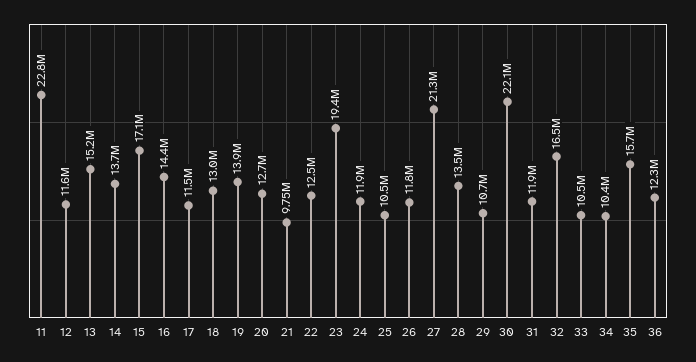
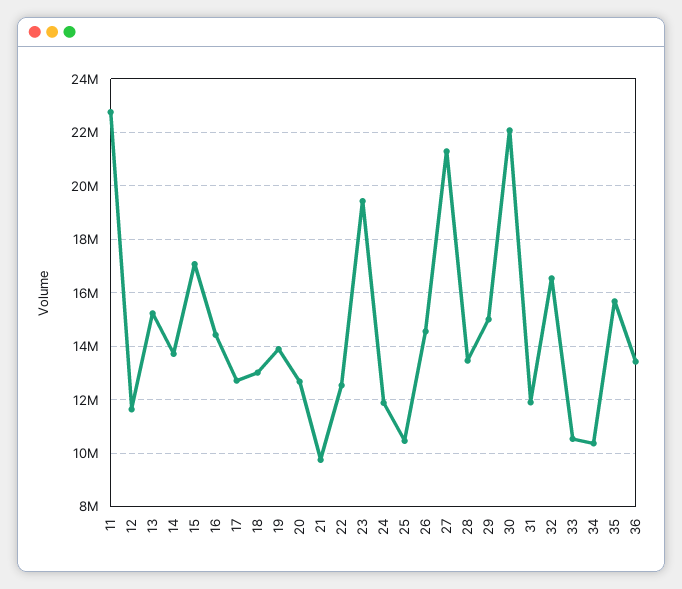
  {
    "11": 22800000,
    "12": 11600000,
    "13": 15200000,
    "14": 13700000,
    "15": 17100000,
    "16": 14400000,
-   "17": 11500000,
+   "17": 12750000,
    "18": 13000000,
    "19": 13900000,
    "20": 12700000,
    "21": 9750000,
    "22": 12500000,
    "23": 19400000,
    "24": 11900000,
    "25": 10500000,
-   "26": 11800000,
+   "26": 14500000,
    "27": 21300000,
    "28": 13500000,
-   "29": 10700000,
+   "29": 15000000,
    "30": 22100000,
    "31": 11900000,
    "32": 16500000,
    "33": 10500000,
    "34": 10400000,
    "35": 15700000,
-   "36": 12300000
+   "36": 13500000
  }

